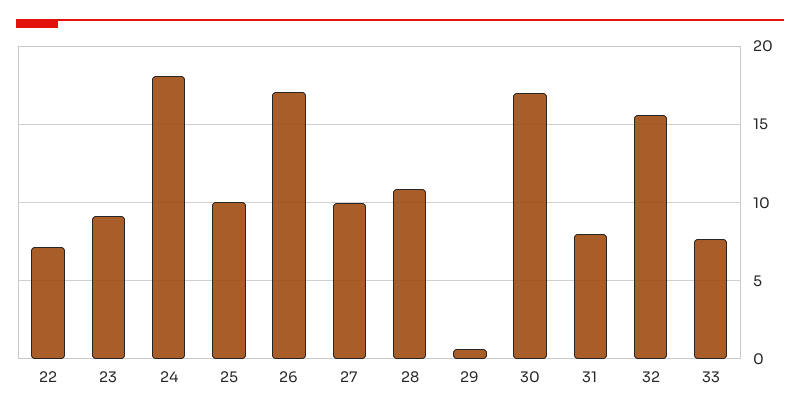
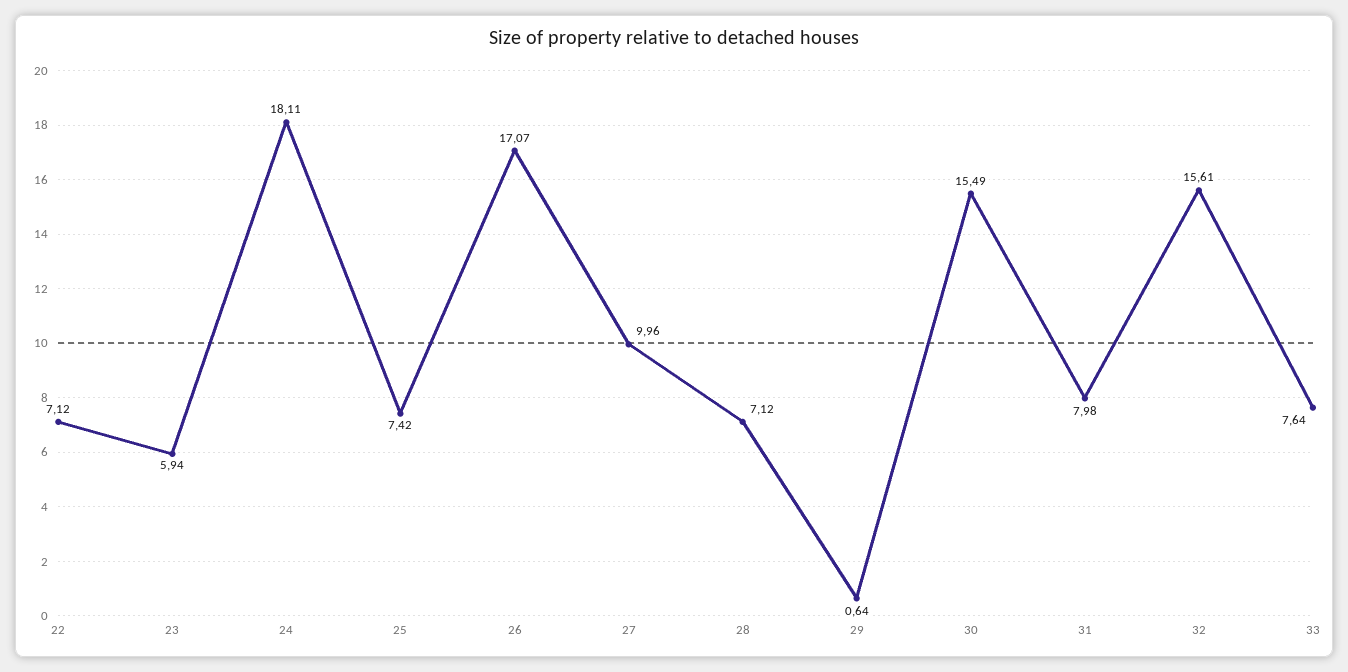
  {
    "22": 7.12,
-   "23": 9,
+   "23": 5.94,
    "24": 18.11,
-   "25": 10,
+   "25": 7.42,
    "26": 17.07,
    "27": 9.96,
-   "28": 11,
+   "28": 7.12,
    "29": 0.64,
-   "30": 17,
+   "30": 15.49,
    "31": 7.98,
    "32": 15.61,
    "33": 7.64
  }

